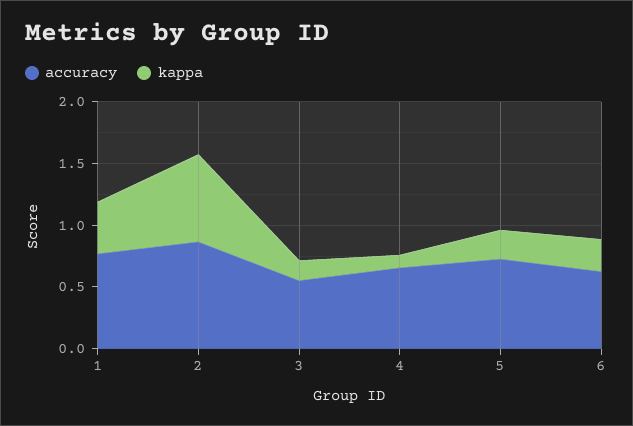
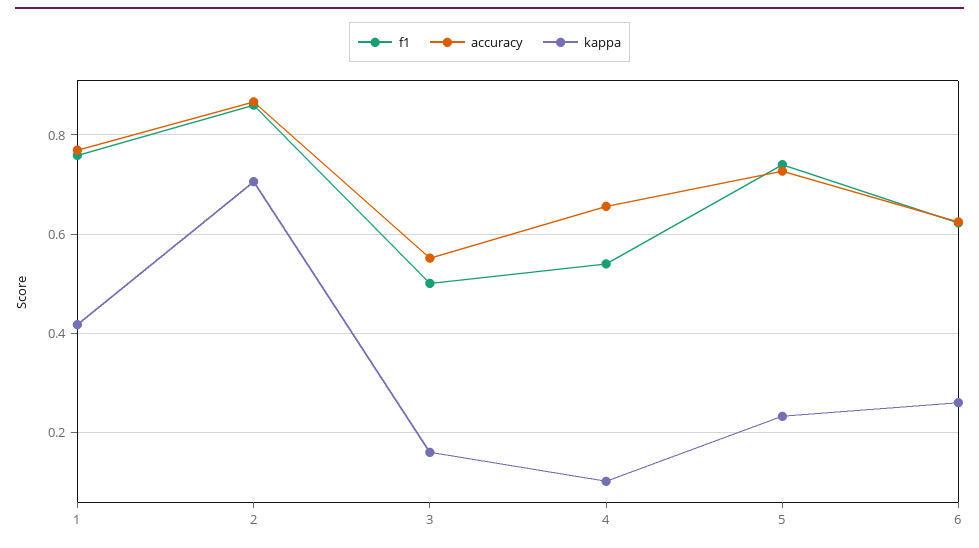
  {
    "accuracy": {
      "1": 0.76,
      "2": 0.86,
      "3": 0.56,
      "4": 0.66,
      "5": 0.72,
      "6": 0.62
    },
    "kappa": {
      "1": 0.42,
      "2": 0.7,
      "3": 0.16,
      "4": 0.1,
      "5": 0.24,
      "6": 0.26
-   }
+   },
+   "f1": {
+     "1": 0.76,
+     "2": 0.86,
+     "3": 0.5,
+     "4": 0.54,
+     "5": 0.74,
+     "6": 0.62
+   }
  }

